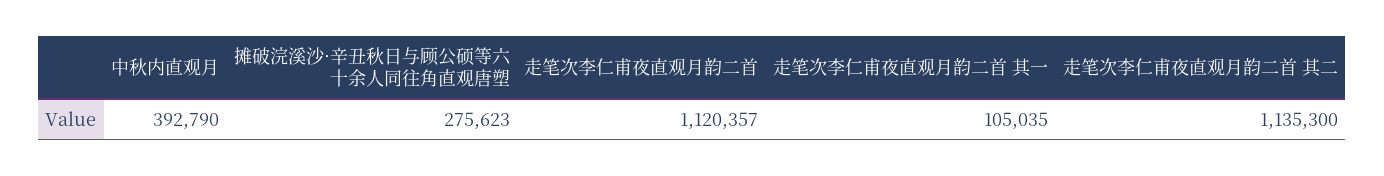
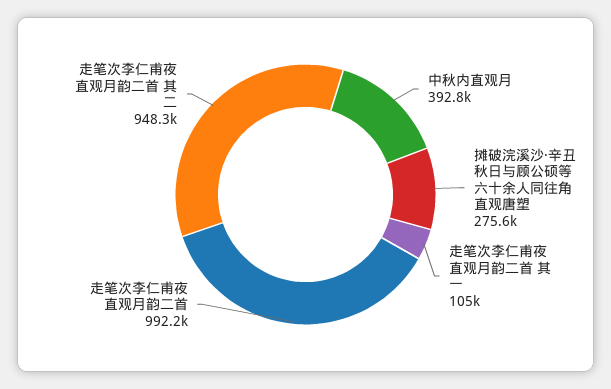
  {
    "中秋内直观月": 392790,
    "摊破浣溪沙·辛丑秋日与顾公硕等六十余人同往角直观唐塑": 275623,
-   "走笔次李仁甫夜直观月韵二首": 1120357,
+   "走笔次李仁甫夜直观月韵二首": 992200,
    "走笔次李仁甫夜直观月韵二首 其一": 105035,
-   "走笔次李仁甫夜直观月韵二首 其二": 1135300
+   "走笔次李仁甫夜直观月韵二首 其二": 948300
  }

